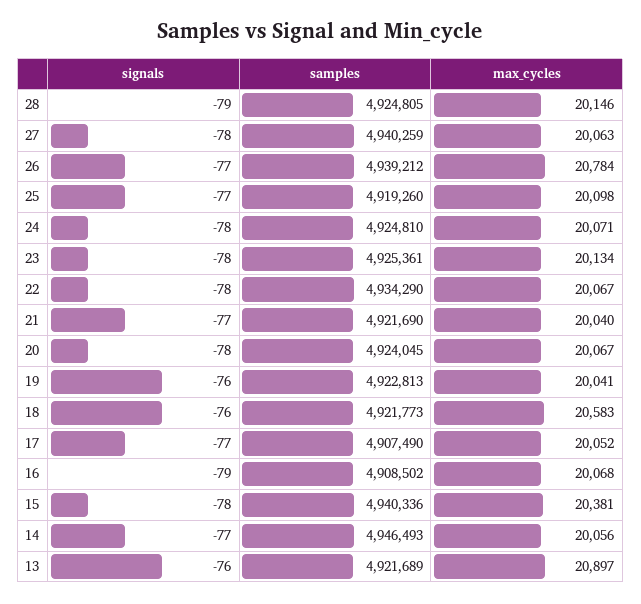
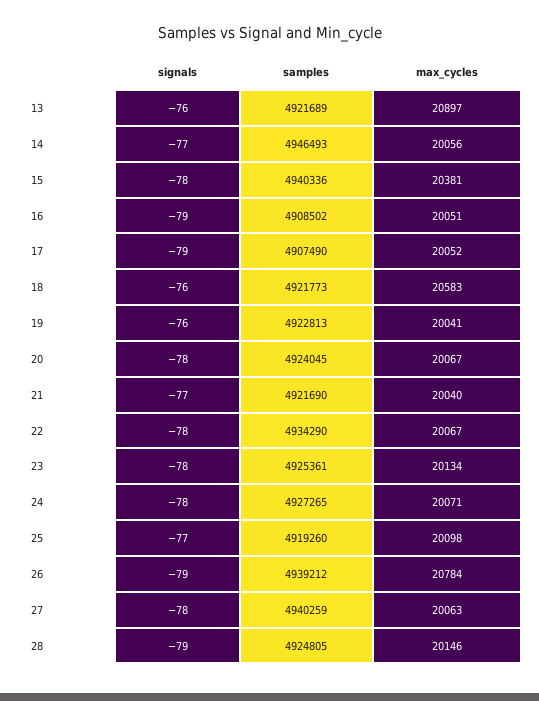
  {
    "signals": {
      "28": -79,
      "27": -78,
-     "26": -77,
+     "26": -79,
      "25": -77,
      "24": -78,
      "23": -78,
      "22": -78,
      "21": -77,
      "20": -78,
      "19": -76,
      "18": -76,
-     "17": -77,
+     "17": -79,
      "16": -79,
      "15": -78,
      "14": -77,
      "13": -76
    },
    "samples": {
      "28": 4924805,
      "27": 4940259,
      "26": 4939212,
      "25": 4919260,
-     "24": 4924810,
+     "24": 4927265,
      "23": 4925361,
      "22": 4934290,
      "21": 4921690,
      "20": 4924045,
      "19": 4922813,
      "18": 4921773,
      "17": 4907490,
      "16": 4908502,
      "15": 4940336,
      "14": 4946493,
      "13": 4921689
    },
    "max_cycles": {
      "28": 20146,
      "27": 20063,
      "26": 20784,
      "25": 20098,
      "24": 20071,
      "23": 20134,
      "22": 20067,
      "21": 20040,
      "20": 20067,
      "19": 20041,
      "18": 20583,
      "17": 20052,
-     "16": 20068,
+     "16": 20051,
      "15": 20381,
      "14": 20056,
      "13": 20897
    }
  }

